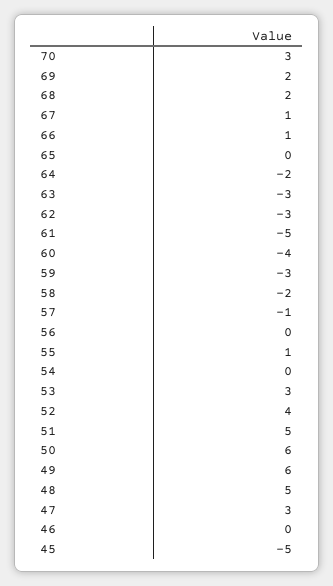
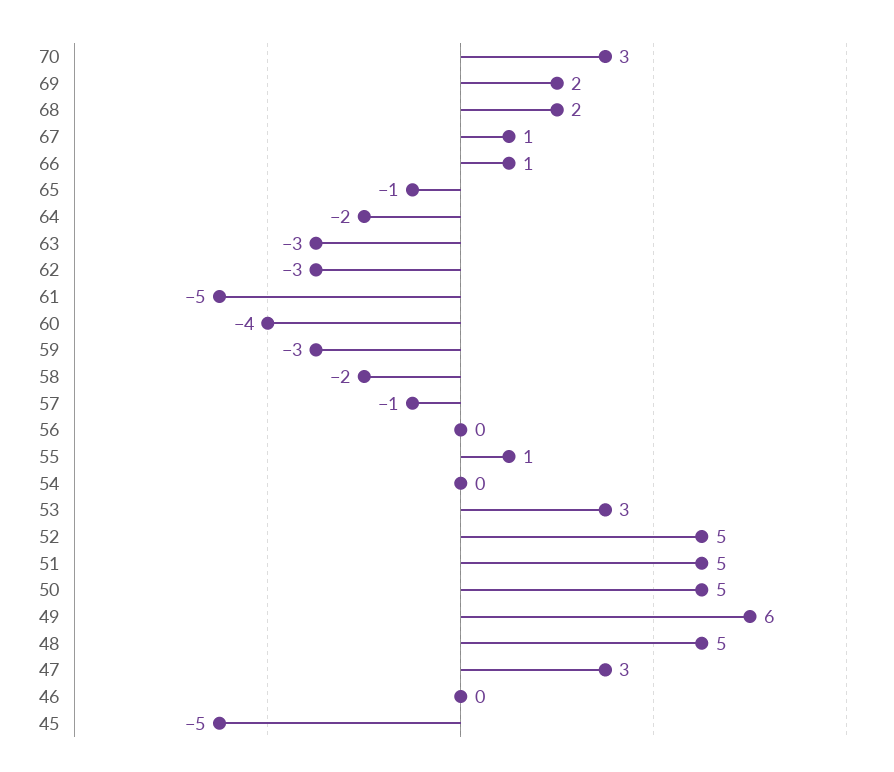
  {
    "70": 3,
    "69": 2,
    "68": 2,
    "67": 1,
    "66": 1,
-   "65": 0,
+   "65": -1,
    "64": -2,
    "63": -3,
    "62": -3,
    "61": -5,
    "60": -4,
    "59": -3,
    "58": -2,
    "57": -1,
    "56": 0,
    "55": 1,
    "54": 0,
    "53": 3,
-   "52": 4,
+   "52": 5,
    "51": 5,
-   "50": 6,
+   "50": 5,
    "49": 6,
    "48": 5,
    "47": 3,
    "46": 0,
    "45": -5
  }

